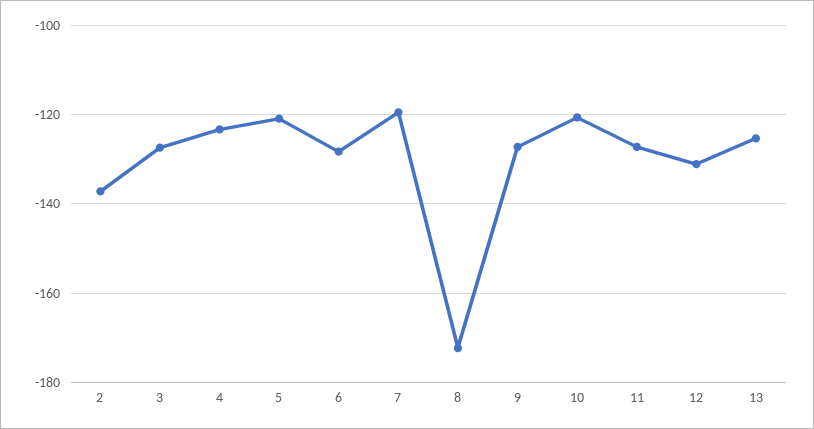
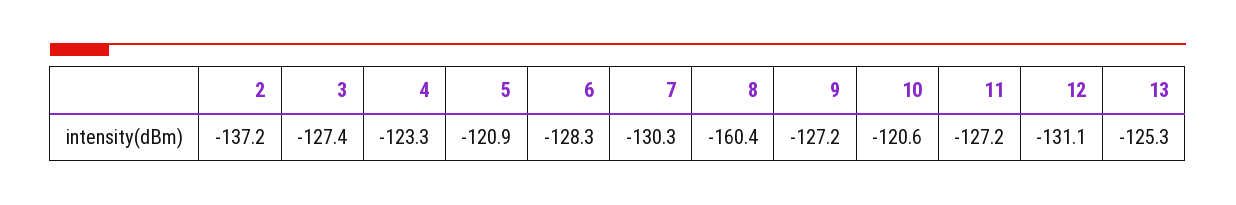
  {
    "2": -137.2,
    "3": -127.4,
    "4": -123.3,
    "5": -120.9,
    "6": -128.3,
-   "7": -120,
+   "7": -130.3,
-   "8": -172,
+   "8": -160.4,
    "9": -127.2,
    "10": -120.6,
    "11": -127.2,
    "12": -131.1,
    "13": -125.3
  }

